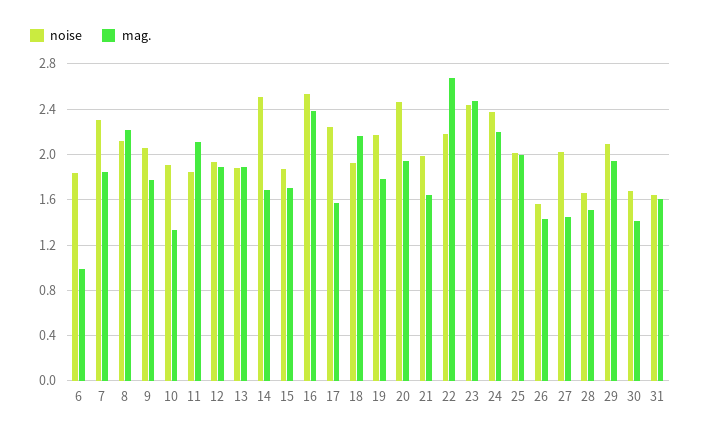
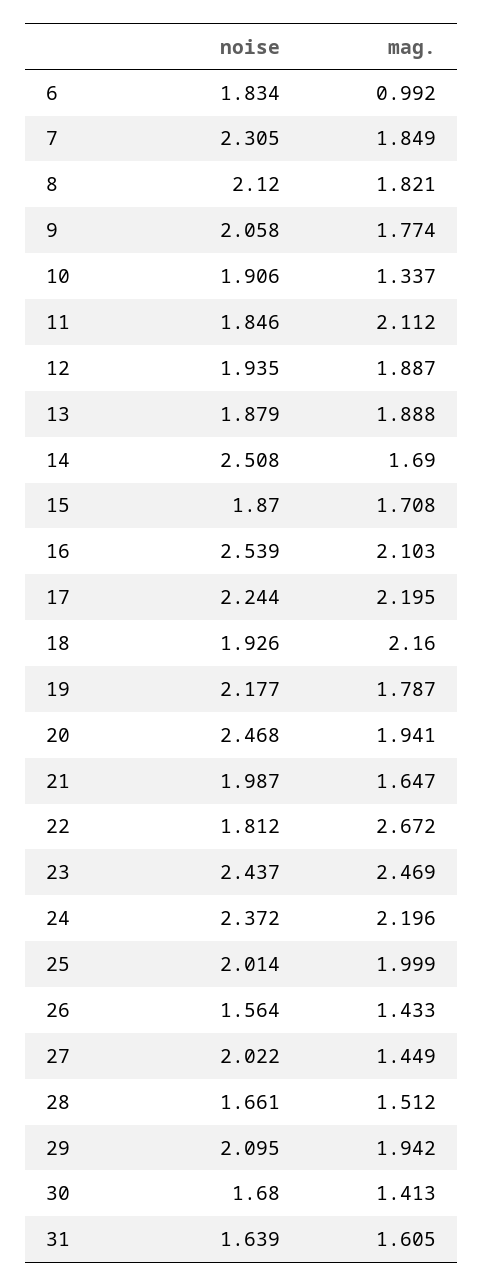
  {
    "noise": {
      "6": 1.834,
      "7": 2.305,
      "8": 2.12,
      "9": 2.058,
      "10": 1.906,
      "11": 1.846,
      "12": 1.935,
      "13": 1.879,
      "14": 2.508,
      "15": 1.87,
      "16": 2.539,
      "17": 2.244,
      "18": 1.926,
      "19": 2.177,
      "20": 2.468,
      "21": 1.987,
-     "22": 2.2,
+     "22": 1.812,
      "23": 2.437,
      "24": 2.372,
      "25": 2.014,
      "26": 1.564,
      "27": 2.022,
      "28": 1.661,
      "29": 2.095,
      "30": 1.68,
      "31": 1.639
    },
    "mag.": {
      "6": 0.992,
      "7": 1.849,
-     "8": 2.2,
+     "8": 1.821,
      "9": 1.774,
      "10": 1.337,
      "11": 2.112,
      "12": 1.887,
      "13": 1.888,
      "14": 1.69,
      "15": 1.708,
-     "16": 2.4,
+     "16": 2.103,
-     "17": 1.6,
+     "17": 2.195,
      "18": 2.16,
      "19": 1.787,
      "20": 1.941,
      "21": 1.647,
      "22": 2.672,
      "23": 2.469,
      "24": 2.196,
      "25": 1.999,
      "26": 1.433,
      "27": 1.449,
      "28": 1.512,
      "29": 1.942,
      "30": 1.413,
      "31": 1.605
    }
  }

